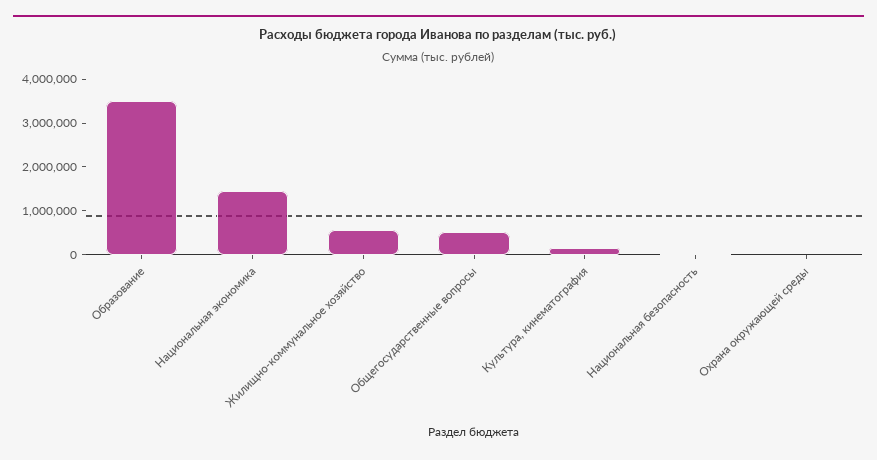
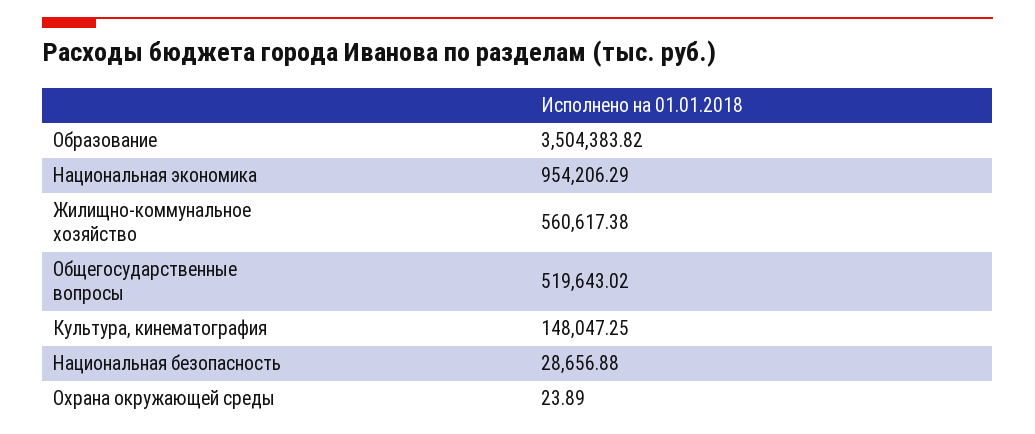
  {
    "Образование": 3504383.82,
-   "Национальная экономика": 1400000,
+   "Национальная экономика": 954206.29,
    "Жилищно-коммунальное хозяйство": 560617.38,
    "Общегосударственные вопросы": 519643.02,
    "Культура, кинематография": 148047.25,
    "Национальная безопасность": 28656.88,
    "Охрана окружающей среды": 23.89
  }

